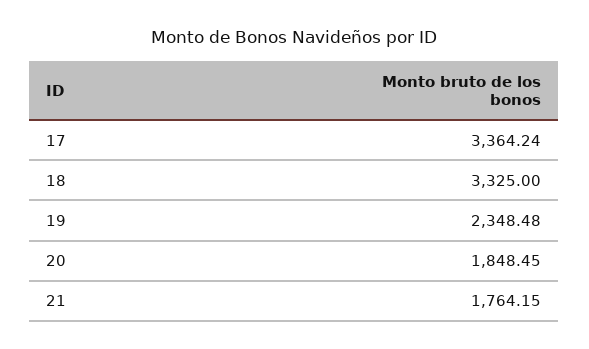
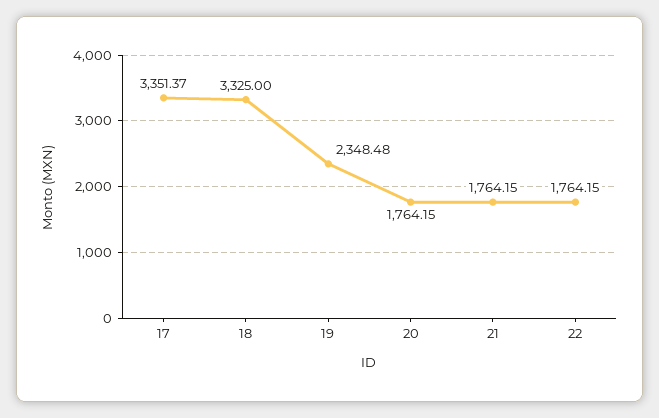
  {
-   "17": 3364.24,
+   "17": 3351.37,
    "18": 3325,
    "19": 2348.48,
-   "20": 1848.45,
+   "20": 1764.15,
-   "21": 1764.15
+   "21": 1764.15,
+   "22": 1764.15
  }

